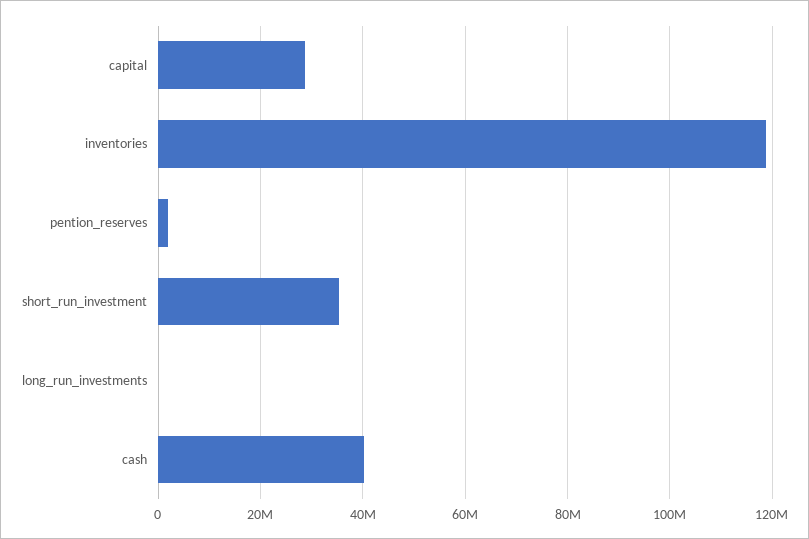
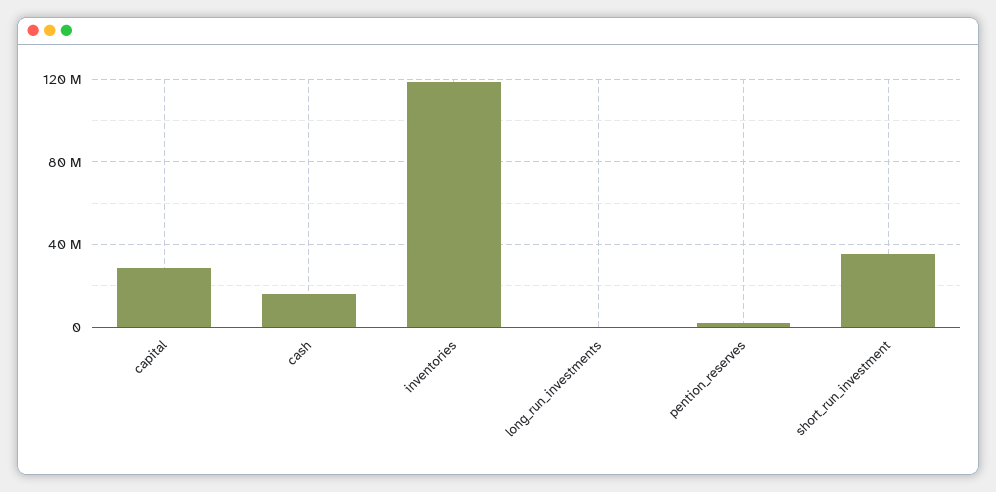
  {
    "capital": 28000000,
    "inventories": 118000000,
    "pention_reserves": 2000000,
    "short_run_investment": 36000000,
    "long_run_investments": 0,
-   "cash": 40000000
+   "cash": 15000000
  }

